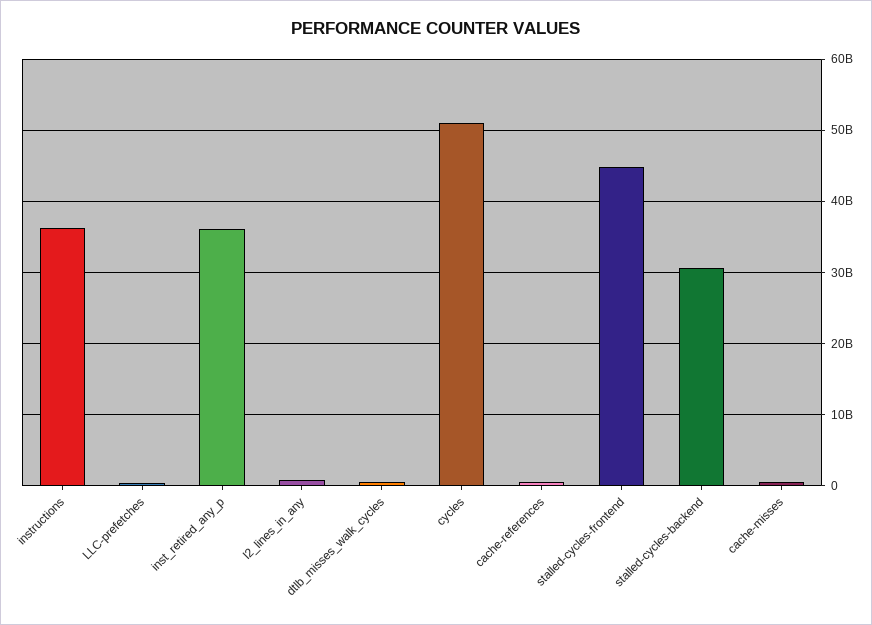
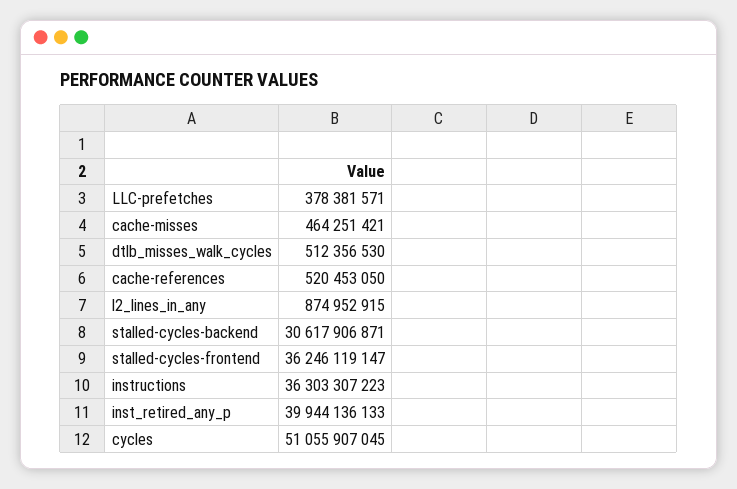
  {
    "instructions": 36303307223,
    "LLC-prefetches": 378381571,
-   "inst_retired_any_p": 36000000000,
+   "inst_retired_any_p": 39944136133,
    "l2_lines_in_any": 874952915,
    "dtlb_misses_walk_cycles": 512356530,
    "cycles": 51055907045,
    "cache-references": 520453050,
-   "stalled-cycles-frontend": 45000000000,
+   "stalled-cycles-frontend": 36246119147,
    "stalled-cycles-backend": 30617906871,
    "cache-misses": 464251421
  }

